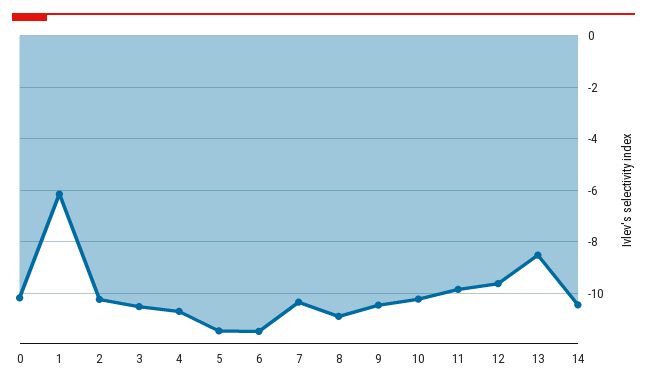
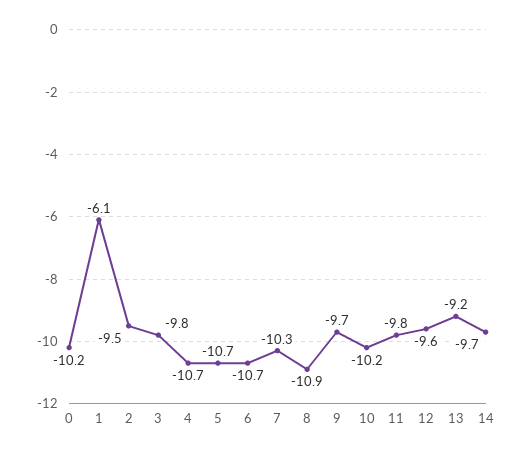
  {
    "0": -10.2,
    "1": -6.1,
-   "2": -10.25,
+   "2": -9.5,
-   "3": -10.5,
+   "3": -9.8,
    "4": -10.7,
-   "5": -11.5,
+   "5": -10.7,
-   "6": -11.5,
+   "6": -10.7,
    "7": -10.3,
    "8": -10.9,
-   "9": -10.5,
+   "9": -9.7,
    "10": -10.2,
    "11": -9.8,
    "12": -9.6,
-   "13": -8.5,
+   "13": -9.2,
-   "14": -10.5
+   "14": -9.7
  }

